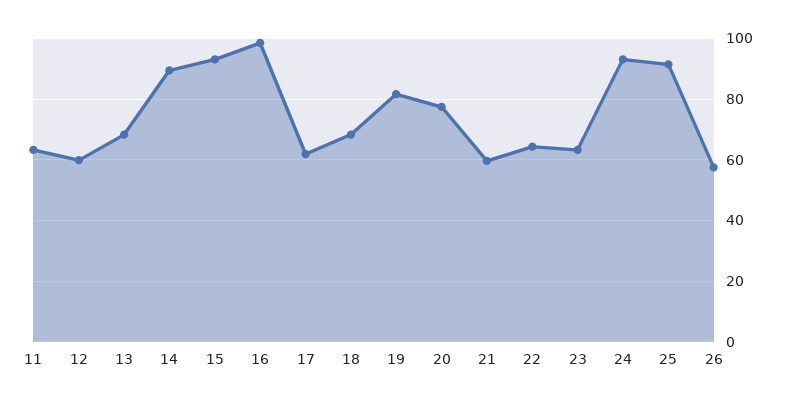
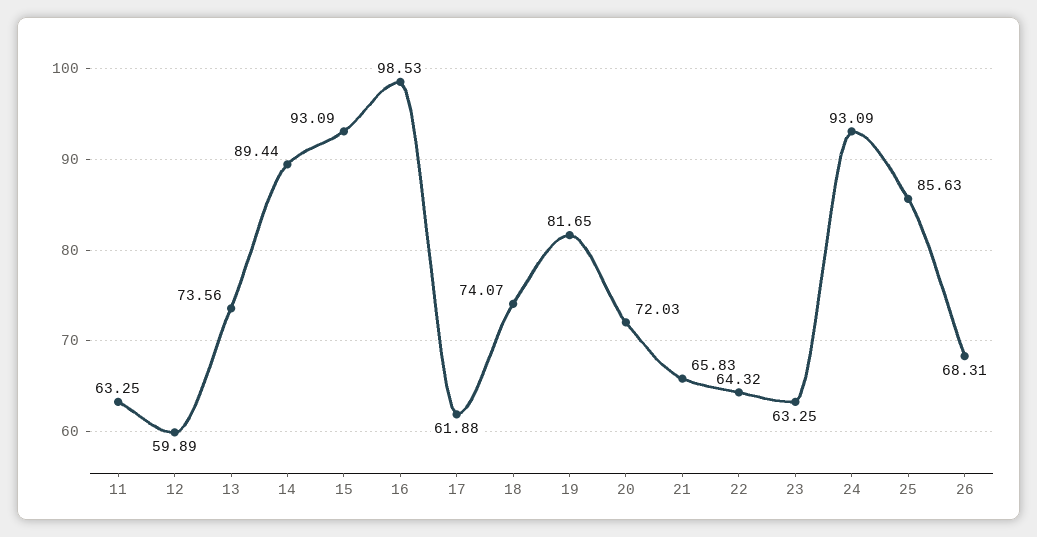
  {
    "11": 63.25,
    "12": 59.89,
-   "13": 68,
+   "13": 73.56,
    "14": 89.44,
    "15": 93.09,
    "16": 98.53,
    "17": 61.88,
-   "18": 68,
+   "18": 74.07,
    "19": 81.65,
-   "20": 78,
+   "20": 72.03,
-   "21": 60,
+   "21": 65.83,
    "22": 64.32,
    "23": 63.25,
    "24": 93.09,
-   "25": 92,
+   "25": 85.63,
-   "26": 58
+   "26": 68.31
  }

